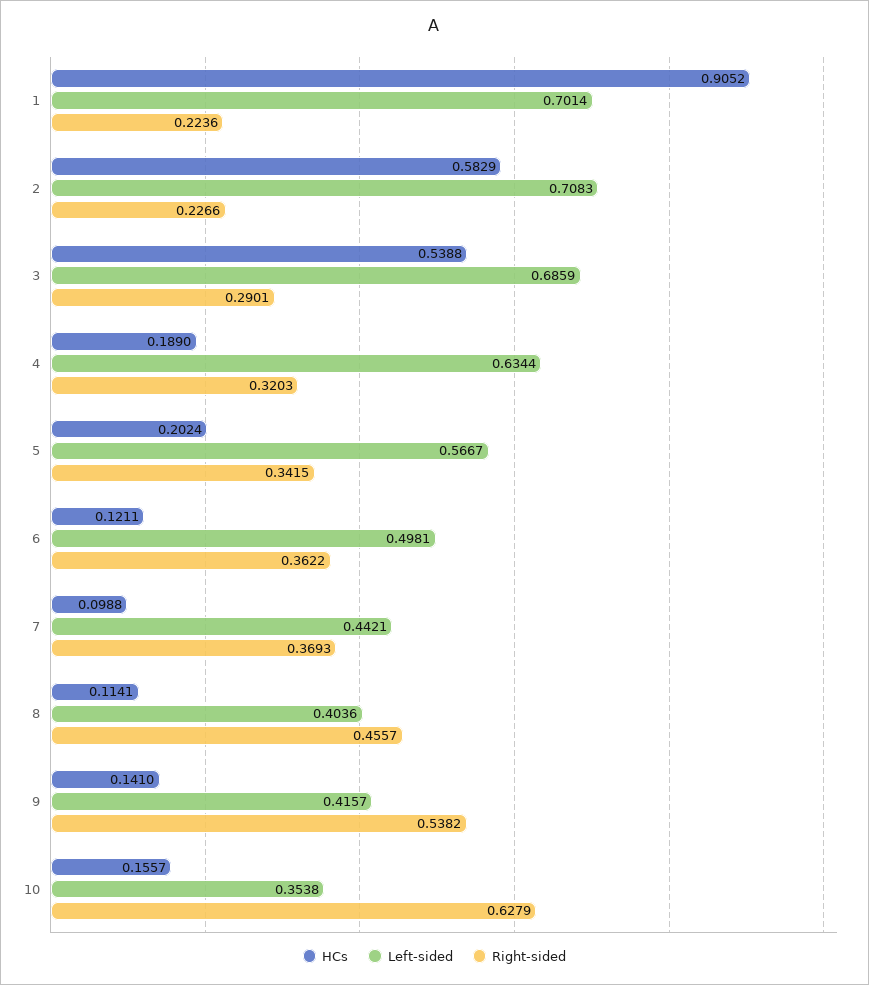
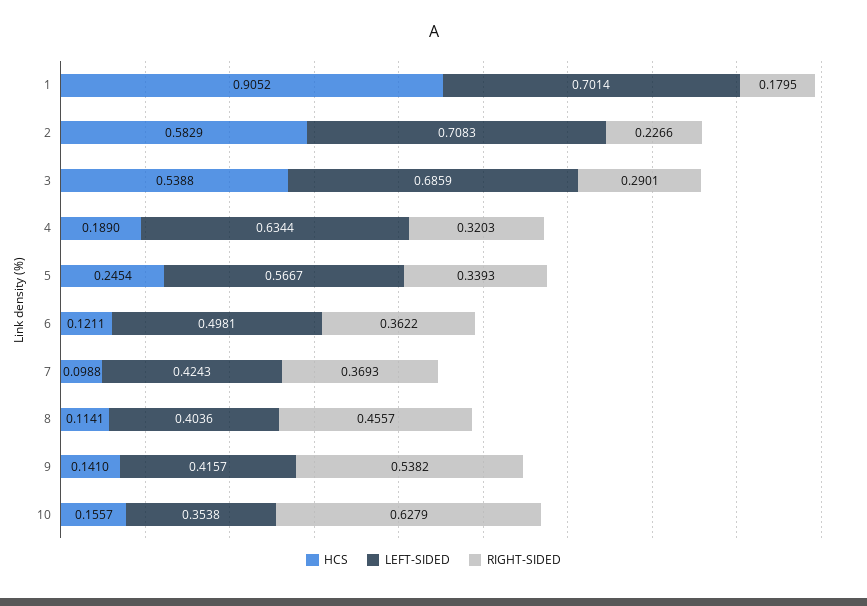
  {
    "HCs": {
      "1": 0.9052,
      "2": 0.5829,
      "3": 0.5388,
      "4": 0.189,
-     "5": 0.2024,
+     "5": 0.2454,
      "6": 0.1211,
      "7": 0.0988,
      "8": 0.1141,
      "9": 0.141,
      "10": 0.1557
    },
    "Left-sided": {
      "1": 0.7014,
      "2": 0.7083,
      "3": 0.6859,
      "4": 0.6344,
      "5": 0.5667,
      "6": 0.4981,
-     "7": 0.4421,
+     "7": 0.4243,
      "8": 0.4036,
      "9": 0.4157,
      "10": 0.3538
    },
    "Right-sided": {
-     "1": 0.2236,
+     "1": 0.1795,
      "2": 0.2266,
      "3": 0.2901,
      "4": 0.3203,
-     "5": 0.3415,
+     "5": 0.3393,
      "6": 0.3622,
      "7": 0.3693,
      "8": 0.4557,
      "9": 0.5382,
      "10": 0.6279
    }
  }

